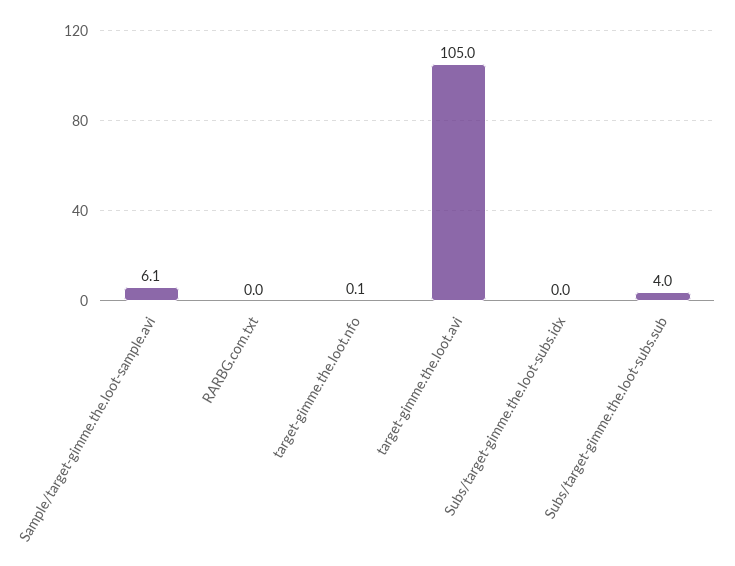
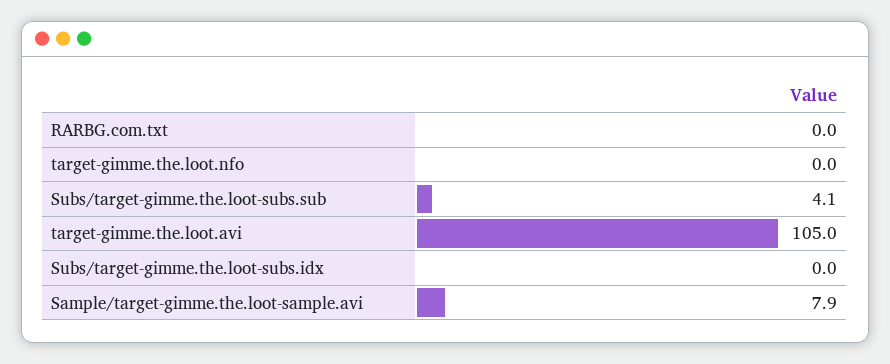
  {
-   "Sample/target-gimme.the.loot-sample.avi": 6.1,
+   "Sample/target-gimme.the.loot-sample.avi": 7.9,
    "RARBG.com.txt": 0,
-   "target-gimme.the.loot.nfo": 0.1,
+   "target-gimme.the.loot.nfo": 0,
    "target-gimme.the.loot.avi": 105,
    "Subs/target-gimme.the.loot-subs.idx": 0,
-   "Subs/target-gimme.the.loot-subs.sub": 4
+   "Subs/target-gimme.the.loot-subs.sub": 4.1
  }

